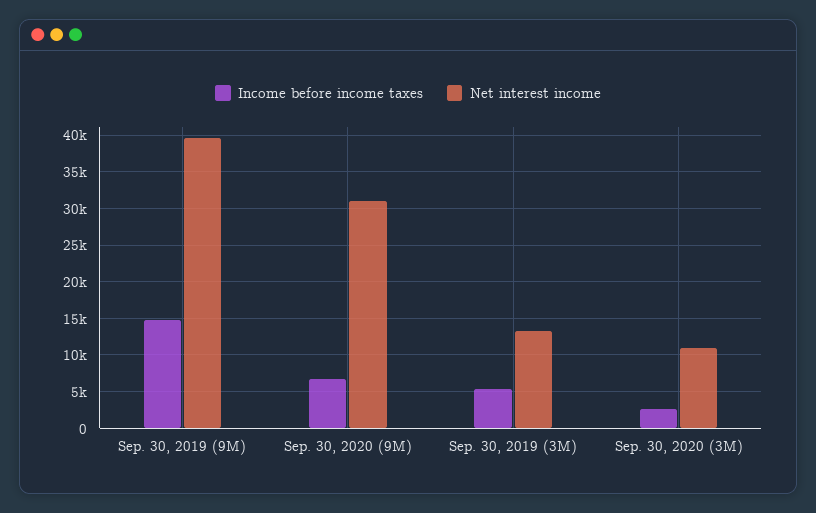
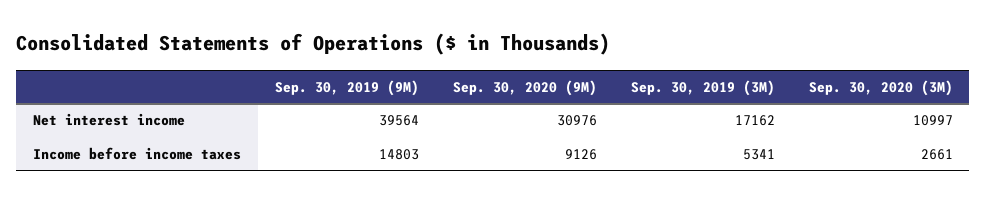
  {
    "Income before income taxes": {
      "Sep. 30, 2019 (9M)": 14803,
-     "Sep. 30, 2020 (9M)": 7000,
+     "Sep. 30, 2020 (9M)": 9126,
      "Sep. 30, 2019 (3M)": 5341,
      "Sep. 30, 2020 (3M)": 2661
    },
    "Net interest income": {
      "Sep. 30, 2019 (9M)": 39564,
      "Sep. 30, 2020 (9M)": 30976,
-     "Sep. 30, 2019 (3M)": 13000,
+     "Sep. 30, 2019 (3M)": 17162,
      "Sep. 30, 2020 (3M)": 10997
    }
  }

